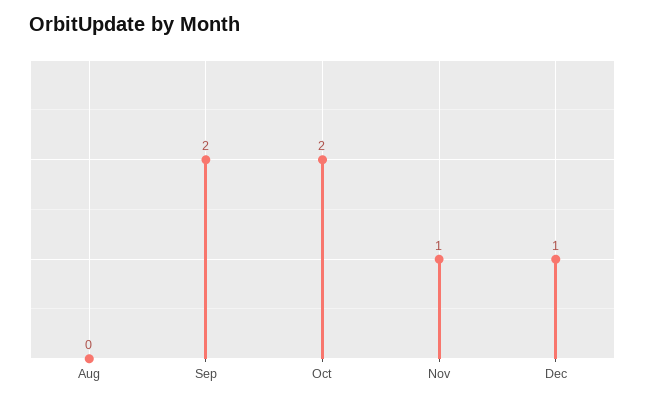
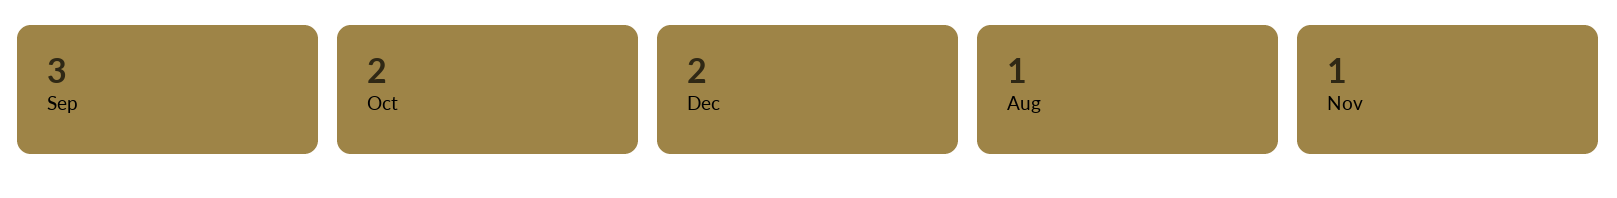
  {
-   "Aug": 0,
+   "Aug": 1,
-   "Sep": 2,
+   "Sep": 3,
    "Oct": 2,
    "Nov": 1,
-   "Dec": 1
+   "Dec": 2
  }

